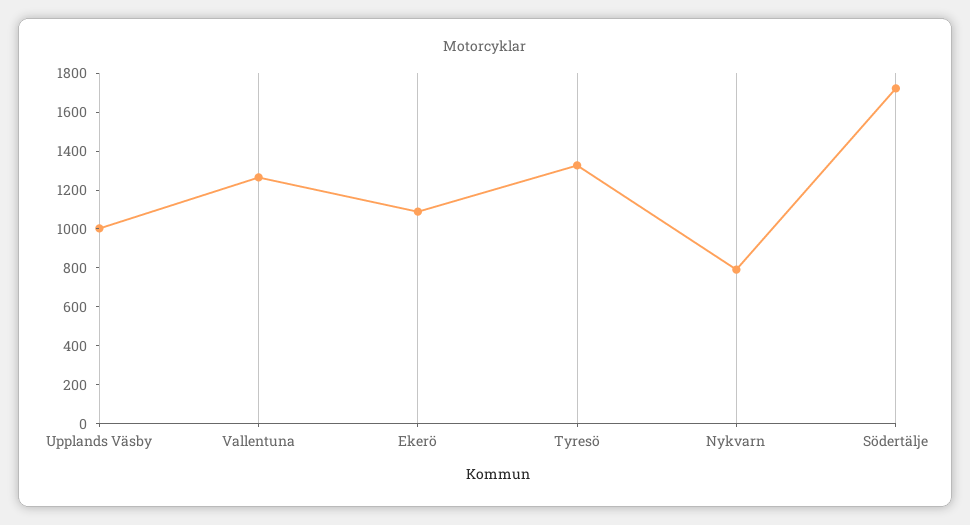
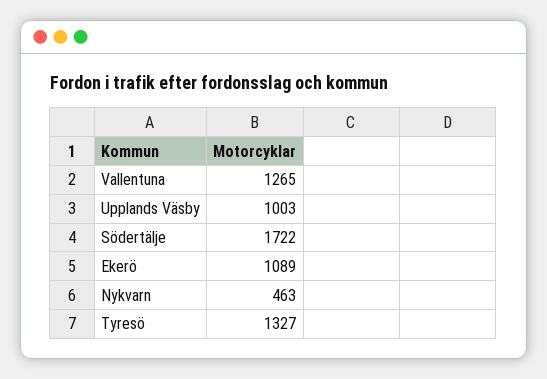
  {
    "Upplands Väsby": 1003,
    "Vallentuna": 1265,
    "Ekerö": 1089,
    "Tyresö": 1327,
-   "Nykvarn": 800,
+   "Nykvarn": 463,
    "Södertälje": 1722
  }

